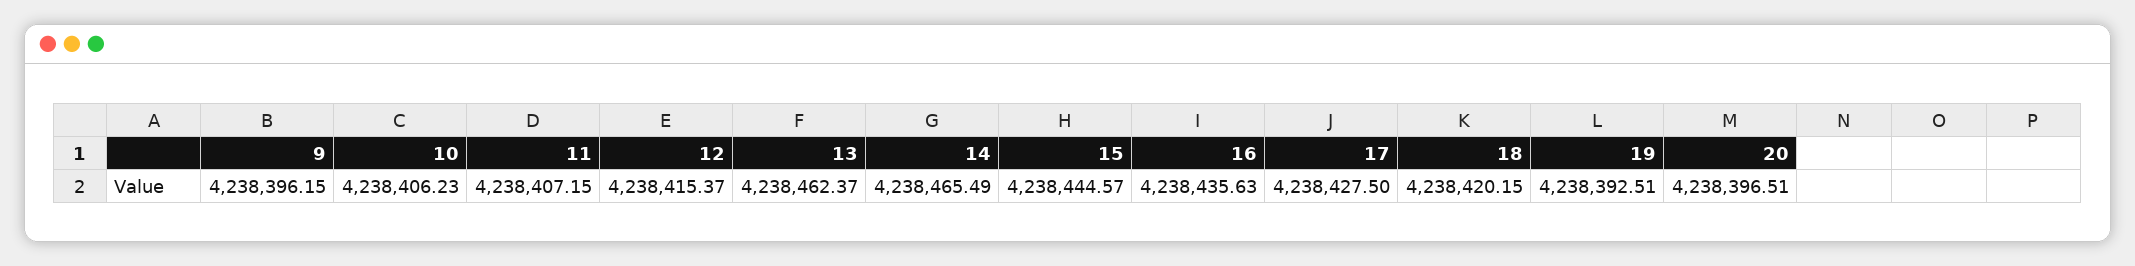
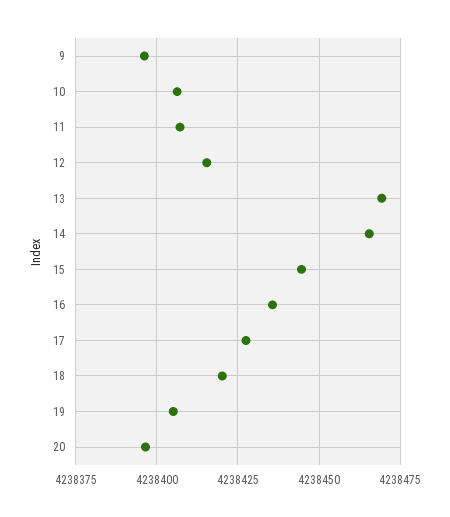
  {
    "9": 4238396.15,
    "10": 4238406.23,
    "11": 4238407.15,
    "12": 4238415.37,
-   "13": 4238462.37,
+   "13": 4238470,
    "14": 4238465.49,
    "15": 4238444.57,
    "16": 4238435.63,
    "17": 4238427.5,
    "18": 4238420.15,
-   "19": 4238392.51,
+   "19": 4238405,
    "20": 4238396.51
  }

